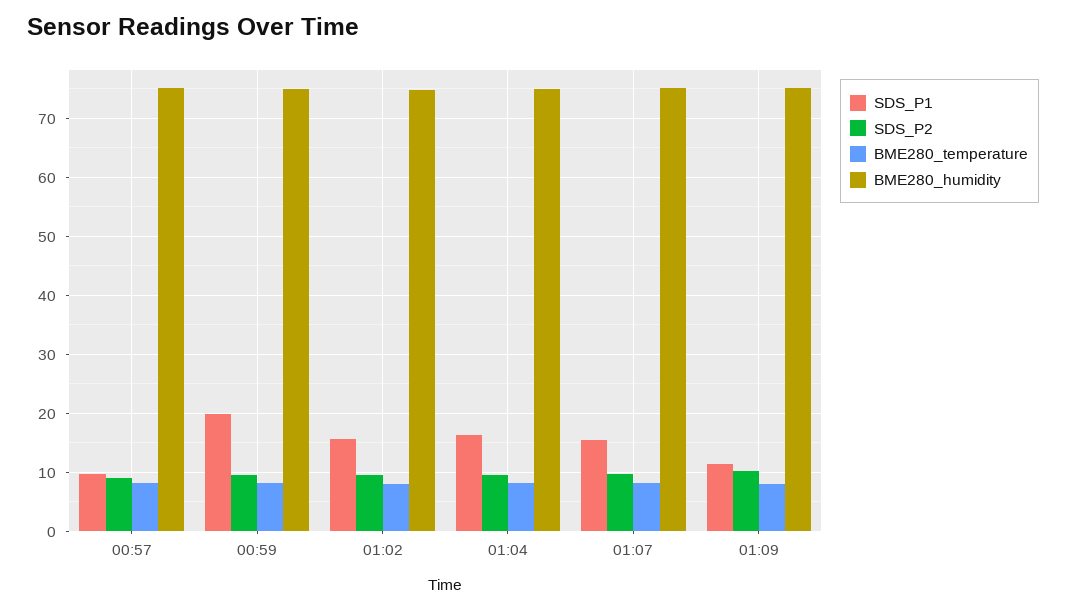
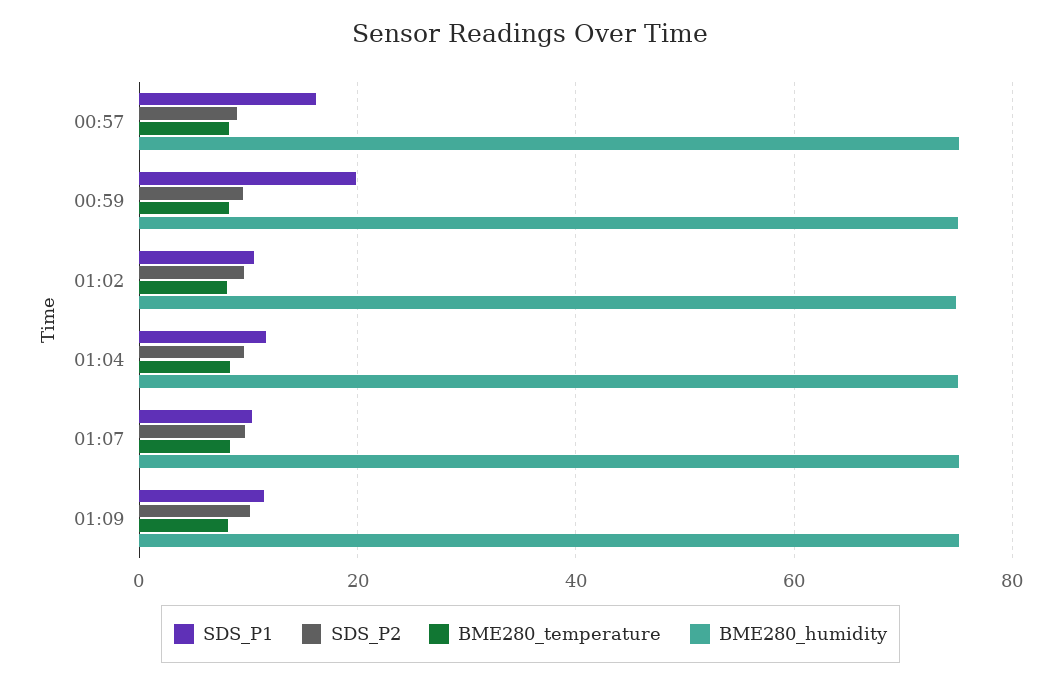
  {
    "SDS_P1": {
-     "00:57": 10,
+     "00:57": 16,
      "00:59": 20,
-     "01:02": 16,
+     "01:02": 10,
-     "01:04": 16,
+     "01:04": 12,
-     "01:07": 16,
+     "01:07": 10,
      "01:09": 12
    },
    "SDS_P2": {
      "00:57": 8,
      "00:59": 10,
      "01:02": 10,
      "01:04": 10,
      "01:07": 10,
      "01:09": 10
    },
    "BME280_temperature": {
      "00:57": 8,
      "00:59": 8,
      "01:02": 8,
      "01:04": 8,
      "01:07": 8,
      "01:09": 8
    },
    "BME280_humidity": {
      "00:57": 76,
      "00:59": 76,
      "01:02": 74,
      "01:04": 76,
      "01:07": 76,
      "01:09": 76
    }
  }

